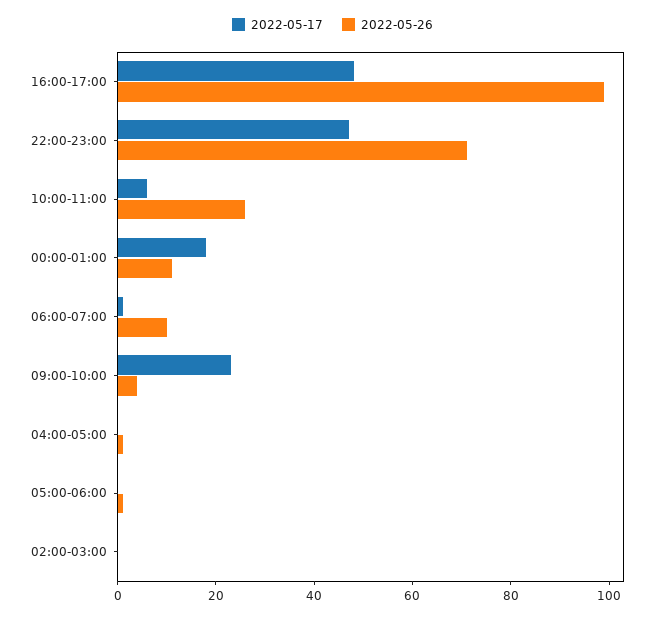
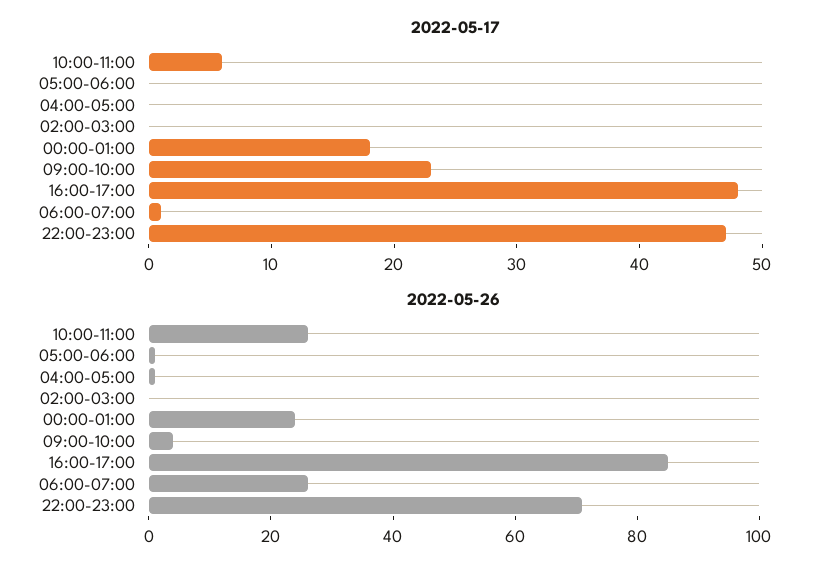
  {
    "2022-05-17": {
      "16:00-17:00": 48,
      "22:00-23:00": 47,
      "10:00-11:00": 6,
      "00:00-01:00": 18,
      "06:00-07:00": 1,
      "09:00-10:00": 23,
      "04:00-05:00": 0,
      "05:00-06:00": 0,
      "02:00-03:00": 0
    },
    "2022-05-26": {
-     "16:00-17:00": 100,
+     "16:00-17:00": 85,
      "22:00-23:00": 70,
      "10:00-11:00": 25,
-     "00:00-01:00": 10,
+     "00:00-01:00": 25,
-     "06:00-07:00": 10,
+     "06:00-07:00": 25,
      "09:00-10:00": 5,
      "04:00-05:00": 0,
      "05:00-06:00": 0,
      "02:00-03:00": 0
    }
  }

